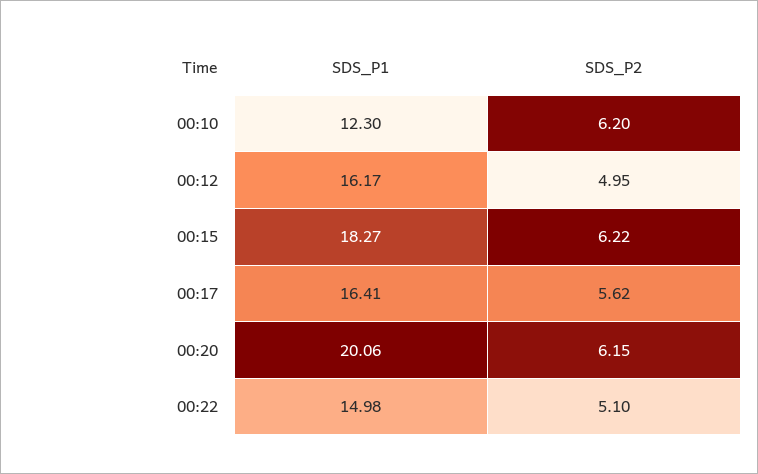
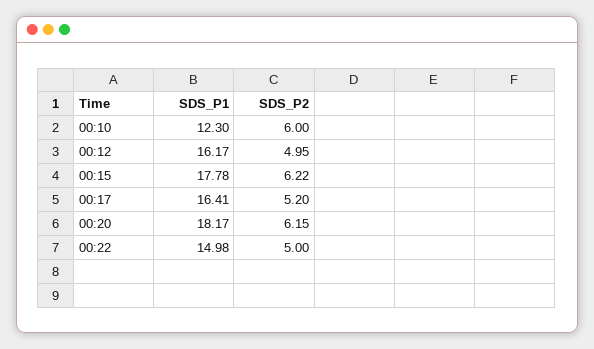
  {
    "SDS_P1": {
      "00:10": 12.3,
      "00:12": 16.17,
-     "00:15": 18.27,
+     "00:15": 17.78,
      "00:17": 16.41,
-     "00:20": 20.06,
+     "00:20": 18.17,
      "00:22": 14.98
    },
    "SDS_P2": {
-     "00:10": 6.2,
+     "00:10": 6,
      "00:12": 4.95,
      "00:15": 6.22,
-     "00:17": 5.62,
+     "00:17": 5.2,
      "00:20": 6.15,
-     "00:22": 5.1
+     "00:22": 5
    }
  }

